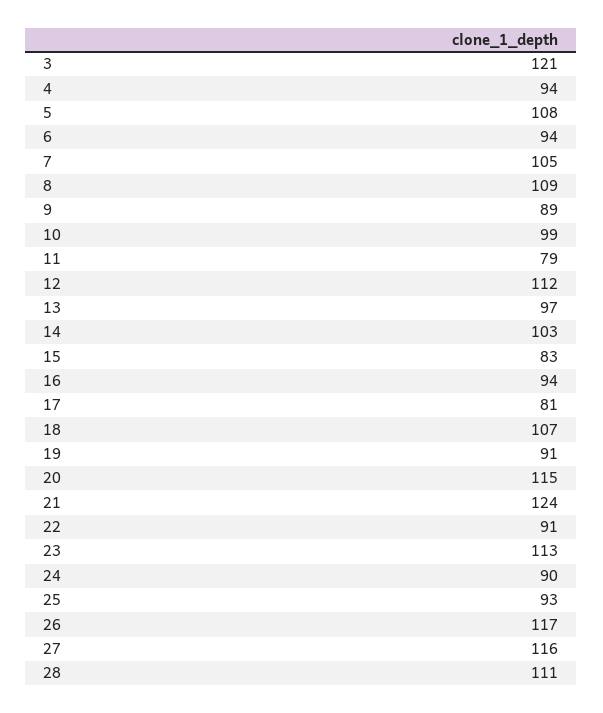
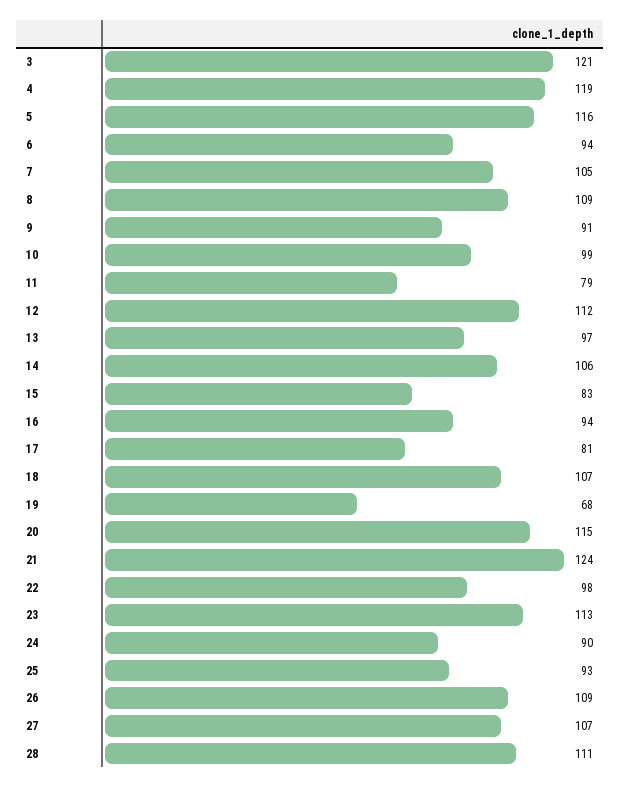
  {
    "3": 121,
-   "4": 94,
+   "4": 119,
-   "5": 108,
+   "5": 116,
    "6": 94,
    "7": 105,
    "8": 109,
-   "9": 89,
+   "9": 91,
    "10": 99,
    "11": 79,
    "12": 112,
    "13": 97,
-   "14": 103,
+   "14": 106,
    "15": 83,
    "16": 94,
    "17": 81,
    "18": 107,
-   "19": 91,
+   "19": 68,
    "20": 115,
    "21": 124,
-   "22": 91,
+   "22": 98,
    "23": 113,
    "24": 90,
    "25": 93,
-   "26": 117,
+   "26": 109,
-   "27": 116,
+   "27": 107,
    "28": 111
  }

